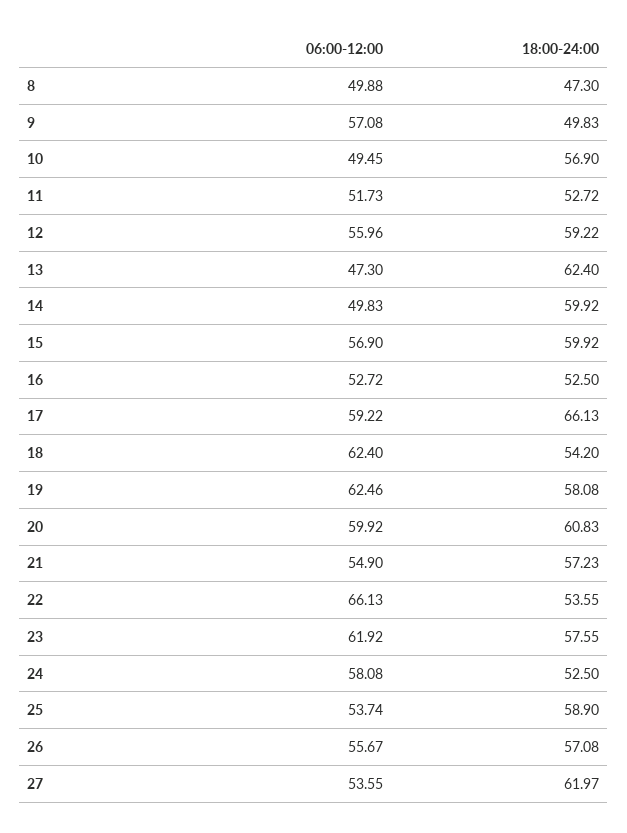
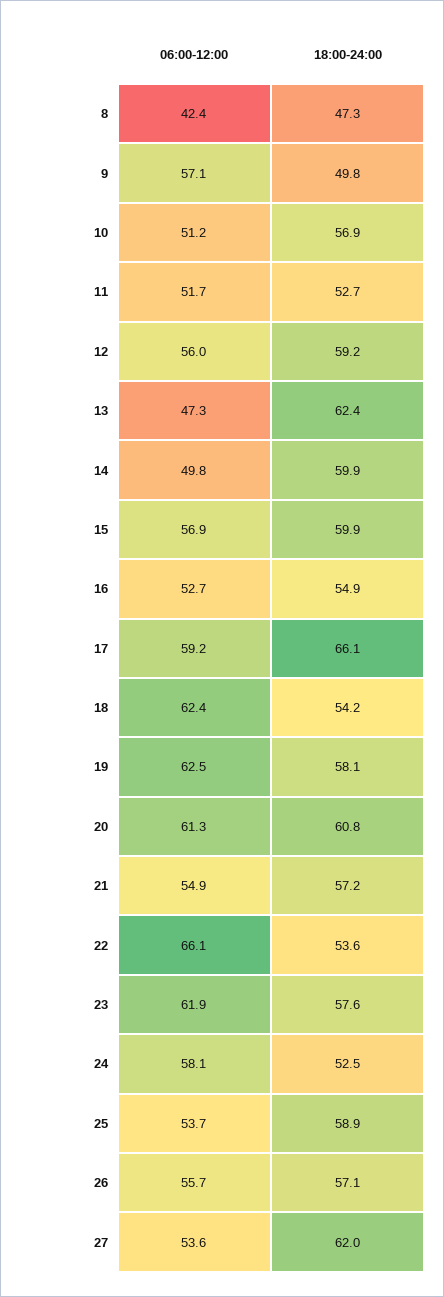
  {
    "06:00-12:00": {
-     "8": 49.88,
+     "8": 42.4,
      "9": 57.08,
-     "10": 49.45,
+     "10": 51.2,
      "11": 51.73,
      "12": 55.96,
      "13": 47.3,
      "14": 49.83,
      "15": 56.9,
      "16": 52.72,
      "17": 59.22,
      "18": 62.4,
      "19": 62.46,
-     "20": 59.92,
+     "20": 61.3,
      "21": 54.9,
      "22": 66.13,
      "23": 61.92,
      "24": 58.08,
      "25": 53.74,
      "26": 55.67,
      "27": 53.55
    },
    "18:00-24:00": {
      "8": 47.3,
      "9": 49.83,
      "10": 56.9,
      "11": 52.72,
      "12": 59.22,
      "13": 62.4,
      "14": 59.92,
      "15": 59.92,
-     "16": 52.5,
+     "16": 54.9,
      "17": 66.13,
      "18": 54.2,
      "19": 58.08,
      "20": 60.83,
      "21": 57.23,
      "22": 53.55,
      "23": 57.55,
      "24": 52.5,
      "25": 58.9,
      "26": 57.08,
      "27": 61.97
    }
  }

